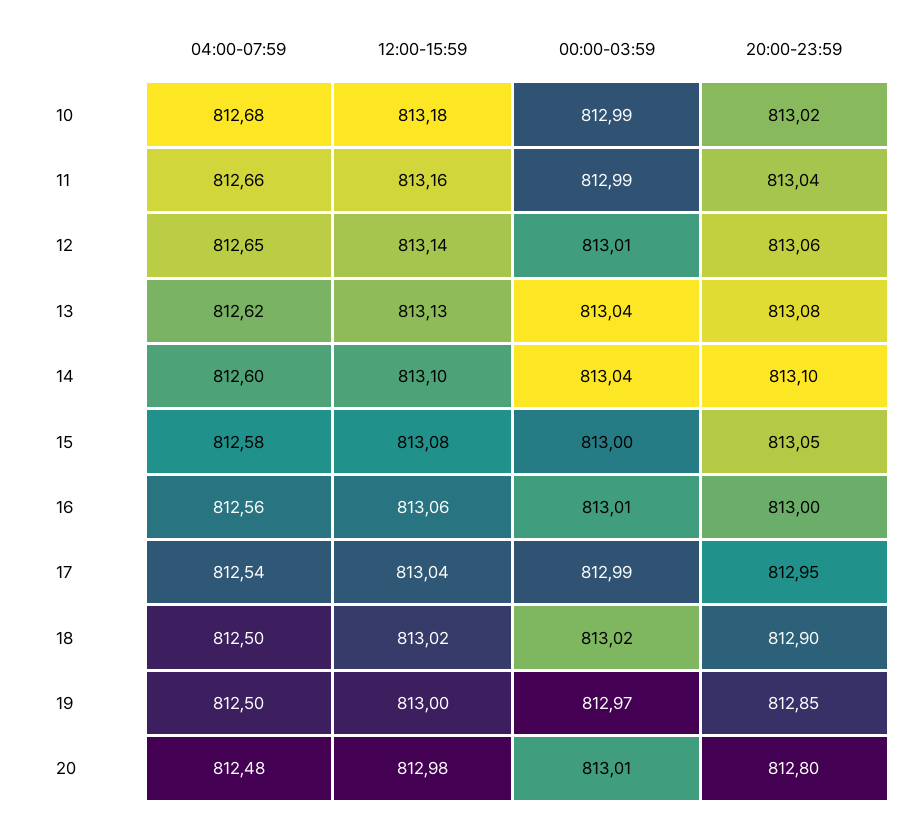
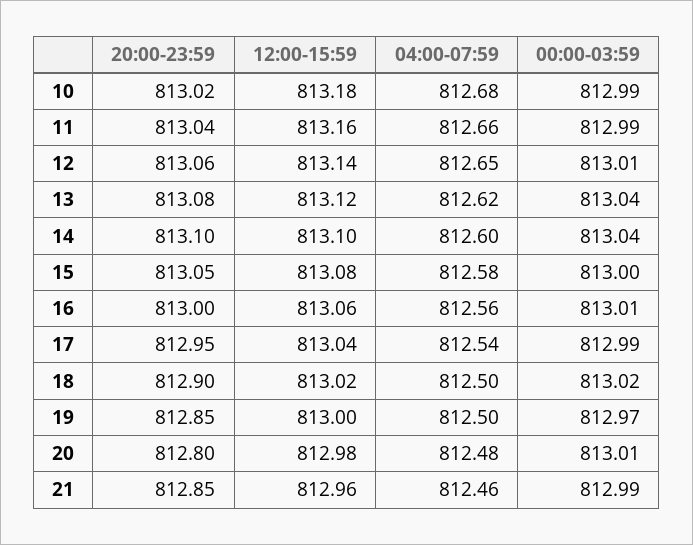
  {
    "04:00-07:59": {
      "10": 812.68,
      "11": 812.66,
      "12": 812.65,
      "13": 812.62,
      "14": 812.6,
      "15": 812.58,
      "16": 812.56,
      "17": 812.54,
      "18": 812.5,
      "19": 812.5,
-     "20": 812.48
+     "20": 812.48,
+     "21": 812.46
    },
    "12:00-15:59": {
      "10": 813.18,
      "11": 813.16,
      "12": 813.14,
-     "13": 813.13,
+     "13": 813.12,
      "14": 813.1,
      "15": 813.08,
      "16": 813.06,
      "17": 813.04,
      "18": 813.02,
      "19": 813,
-     "20": 812.98
+     "20": 812.98,
+     "21": 812.96
    },
    "00:00-03:59": {
      "10": 812.99,
      "11": 812.99,
      "12": 813.01,
      "13": 813.04,
      "14": 813.04,
      "15": 813,
      "16": 813.01,
      "17": 812.99,
      "18": 813.02,
      "19": 812.97,
-     "20": 813.01
+     "20": 813.01,
+     "21": 812.99
    },
    "20:00-23:59": {
      "10": 813.02,
      "11": 813.04,
      "12": 813.06,
      "13": 813.08,
      "14": 813.1,
      "15": 813.05,
      "16": 813,
      "17": 812.95,
      "18": 812.9,
      "19": 812.85,
-     "20": 812.8
+     "20": 812.8,
+     "21": 812.85
    }
  }

